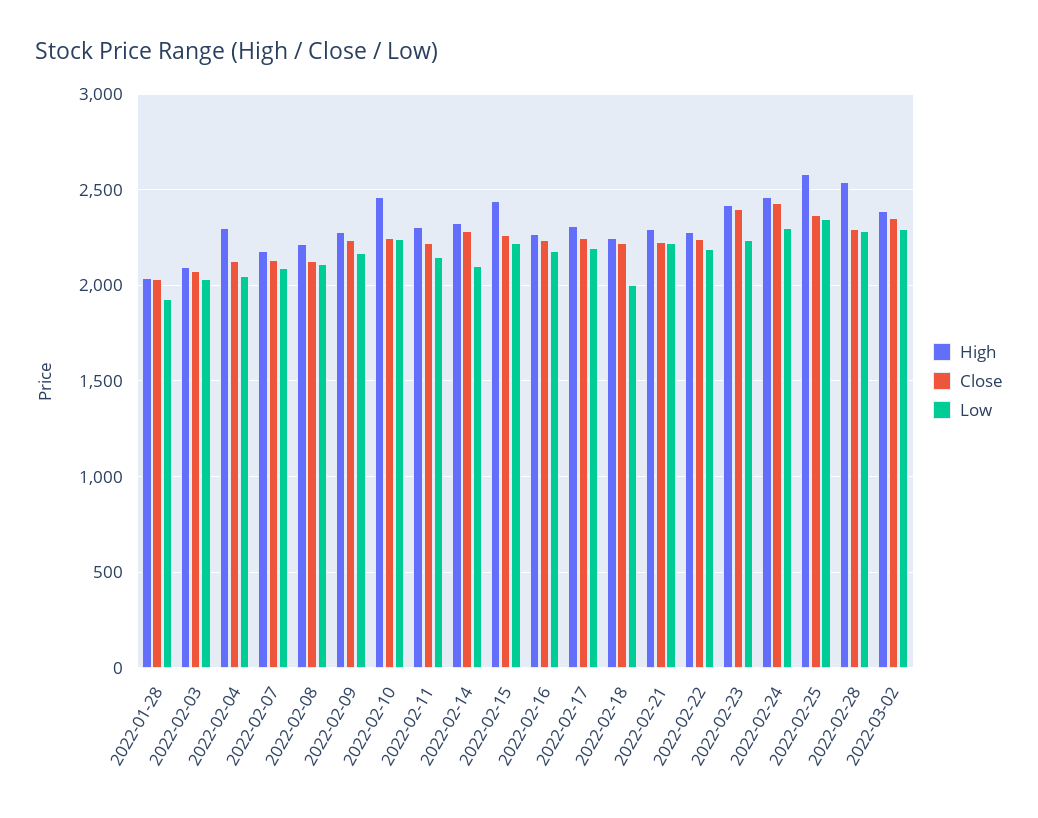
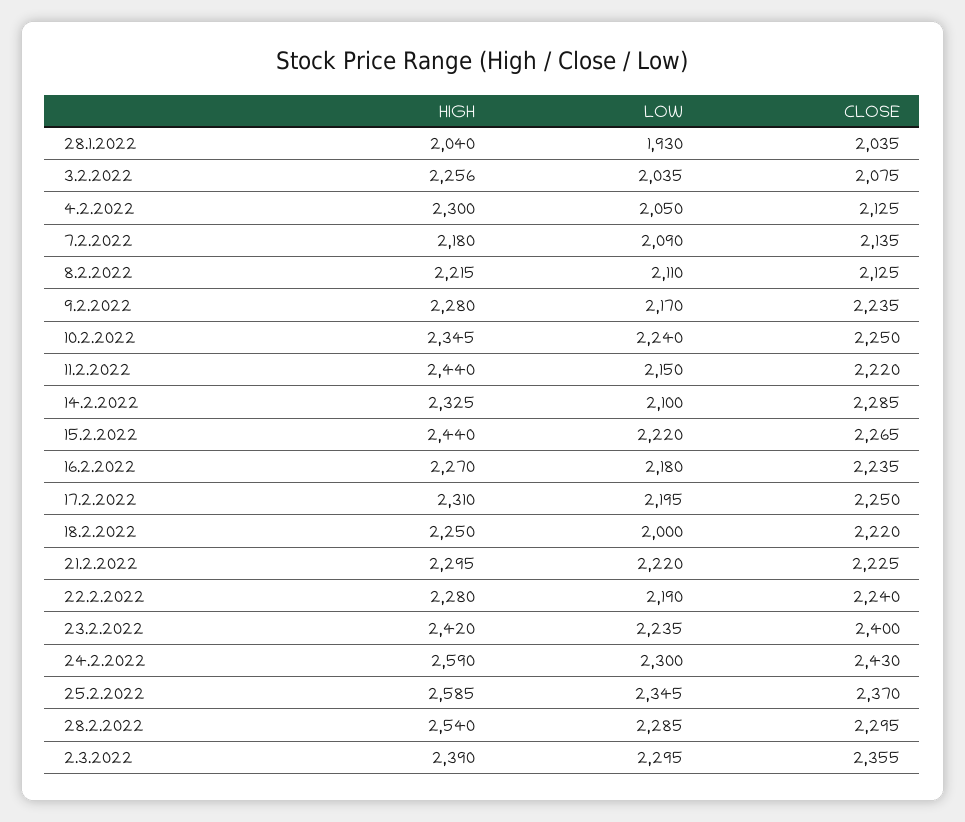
  {
    "High": {
      "2022-01-28": 2040,
-     "2022-02-03": 2100,
+     "2022-02-03": 2256,
      "2022-02-04": 2300,
      "2022-02-07": 2180,
      "2022-02-08": 2215,
      "2022-02-09": 2280,
-     "2022-02-10": 2450,
+     "2022-02-10": 2345,
-     "2022-02-11": 2300,
+     "2022-02-11": 2440,
      "2022-02-14": 2325,
      "2022-02-15": 2440,
      "2022-02-16": 2270,
      "2022-02-17": 2310,
      "2022-02-18": 2250,
      "2022-02-21": 2295,
      "2022-02-22": 2280,
      "2022-02-23": 2420,
-     "2022-02-24": 2450,
+     "2022-02-24": 2590,
      "2022-02-25": 2585,
      "2022-02-28": 2540,
      "2022-03-02": 2390
    },
    "Close": {
      "2022-01-28": 2035,
      "2022-02-03": 2075,
      "2022-02-04": 2125,
      "2022-02-07": 2135,
      "2022-02-08": 2125,
      "2022-02-09": 2235,
      "2022-02-10": 2250,
      "2022-02-11": 2220,
      "2022-02-14": 2285,
      "2022-02-15": 2265,
      "2022-02-16": 2235,
      "2022-02-17": 2250,
      "2022-02-18": 2220,
      "2022-02-21": 2225,
      "2022-02-22": 2240,
      "2022-02-23": 2400,
      "2022-02-24": 2430,
      "2022-02-25": 2370,
      "2022-02-28": 2295,
      "2022-03-02": 2355
    },
    "Low": {
      "2022-01-28": 1930,
      "2022-02-03": 2035,
      "2022-02-04": 2050,
      "2022-02-07": 2090,
      "2022-02-08": 2110,
      "2022-02-09": 2170,
      "2022-02-10": 2240,
      "2022-02-11": 2150,
      "2022-02-14": 2100,
      "2022-02-15": 2220,
      "2022-02-16": 2180,
      "2022-02-17": 2195,
      "2022-02-18": 2000,
      "2022-02-21": 2220,
      "2022-02-22": 2190,
      "2022-02-23": 2235,
      "2022-02-24": 2300,
      "2022-02-25": 2345,
      "2022-02-28": 2285,
      "2022-03-02": 2295
    }
  }

